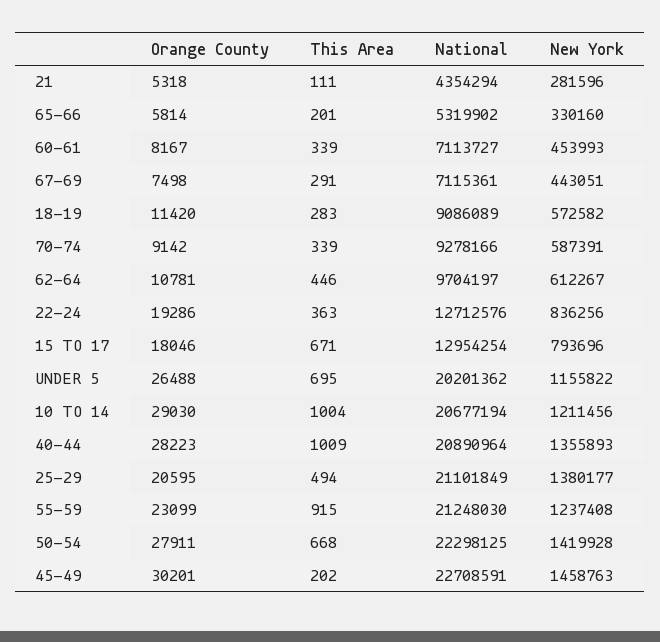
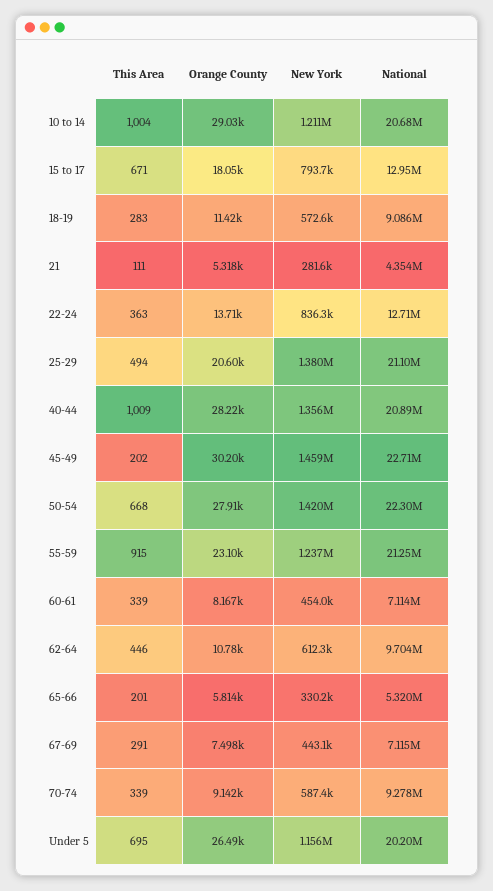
  {
    "Orange County": {
      "21": 5318,
      "65-66": 5814,
      "60-61": 8167,
      "67-69": 7498,
      "18-19": 11420,
      "70-74": 9142,
      "62-64": 10781,
-     "22-24": 19286,
+     "22-24": 13710,
      "15 TO 17": 18046,
      "UNDER 5": 26488,
      "10 TO 14": 29030,
      "40-44": 28223,
      "25-29": 20595,
      "55-59": 23099,
      "50-54": 27911,
      "45-49": 30201
    },
    "This Area": {
      "21": 111,
      "65-66": 201,
      "60-61": 339,
      "67-69": 291,
      "18-19": 283,
      "70-74": 339,
      "62-64": 446,
      "22-24": 363,
      "15 TO 17": 671,
      "UNDER 5": 695,
      "10 TO 14": 1004,
      "40-44": 1009,
      "25-29": 494,
      "55-59": 915,
      "50-54": 668,
      "45-49": 202
    },
    "National": {
      "21": 4354294,
      "65-66": 5319902,
      "60-61": 7113727,
      "67-69": 7115361,
      "18-19": 9086089,
      "70-74": 9278166,
      "62-64": 9704197,
      "22-24": 12712576,
      "15 TO 17": 12954254,
      "UNDER 5": 20201362,
      "10 TO 14": 20677194,
      "40-44": 20890964,
      "25-29": 21101849,
      "55-59": 21248030,
      "50-54": 22298125,
      "45-49": 22708591
    },
    "New York": {
      "21": 281596,
      "65-66": 330160,
      "60-61": 453993,
      "67-69": 443051,
      "18-19": 572582,
      "70-74": 587391,
      "62-64": 612267,
      "22-24": 836256,
      "15 TO 17": 793696,
      "UNDER 5": 1155822,
      "10 TO 14": 1211456,
      "40-44": 1355893,
      "25-29": 1380177,
      "55-59": 1237408,
      "50-54": 1419928,
      "45-49": 1458763
    }
  }

